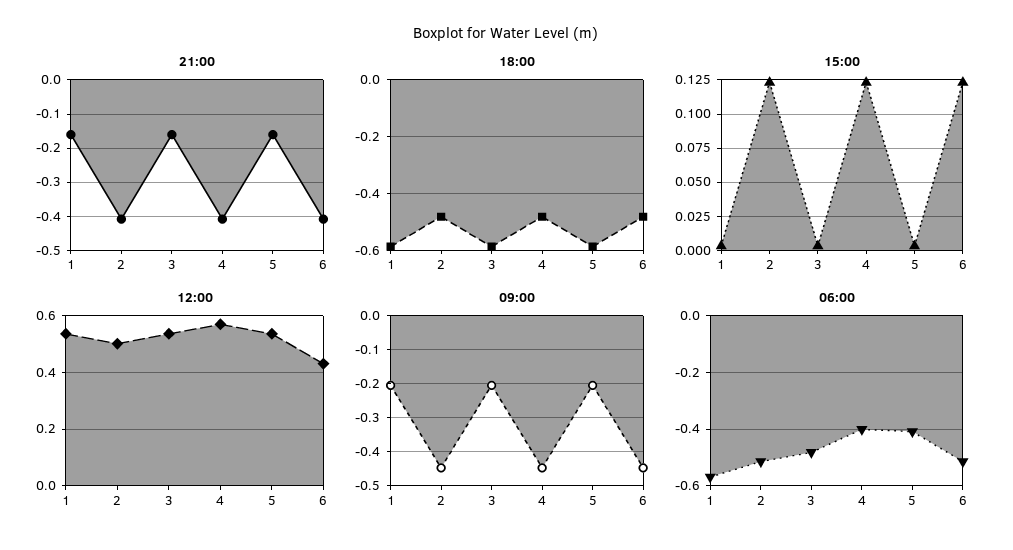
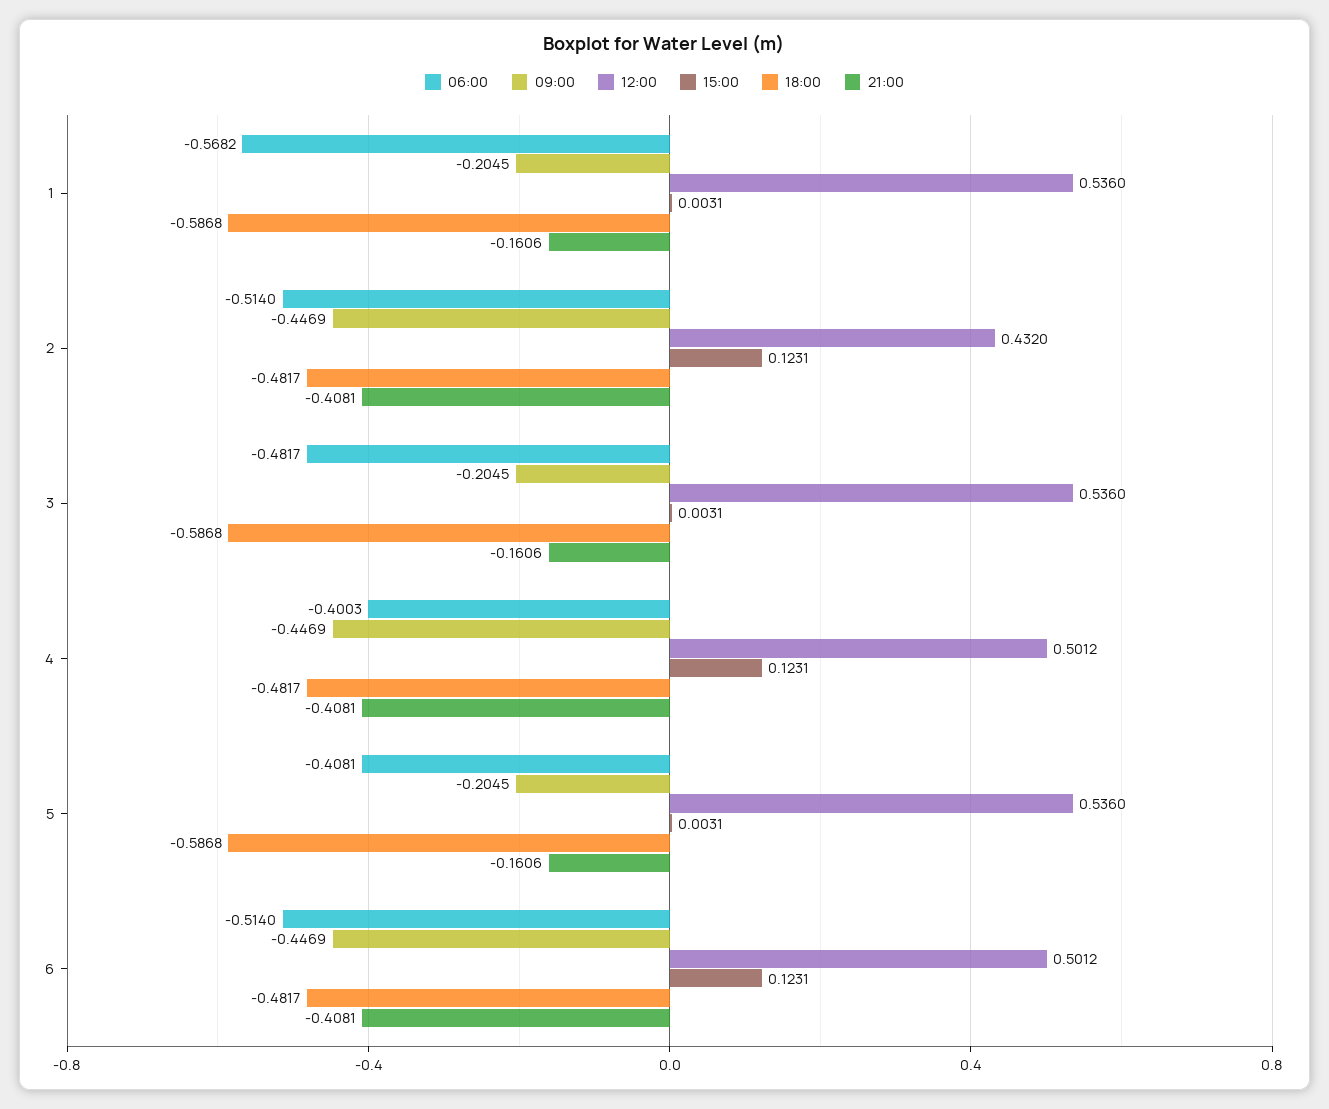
  {
    "21:00": {
      "1": -0.1606,
      "2": -0.4081,
      "3": -0.1606,
      "4": -0.4081,
      "5": -0.1606,
      "6": -0.4081
    },
    "18:00": {
      "1": -0.5868,
      "2": -0.4817,
      "3": -0.5868,
      "4": -0.4817,
      "5": -0.5868,
      "6": -0.4817
    },
    "15:00": {
      "1": 0.0031,
      "2": 0.1231,
      "3": 0.0031,
      "4": 0.1231,
      "5": 0.0031,
      "6": 0.1231
    },
    "12:00": {
      "1": 0.536,
-     "2": 0.5,
+     "2": 0.432,
      "3": 0.536,
-     "4": 0.575,
+     "4": 0.5012,
      "5": 0.536,
-     "6": 0.425
+     "6": 0.5012
    },
    "09:00": {
      "1": -0.2045,
      "2": -0.4469,
      "3": -0.2045,
      "4": -0.4469,
      "5": -0.2045,
      "6": -0.4469
    },
    "06:00": {
      "1": -0.5682,
      "2": -0.514,
      "3": -0.4817,
      "4": -0.4003,
      "5": -0.4081,
      "6": -0.514
    }
  }

